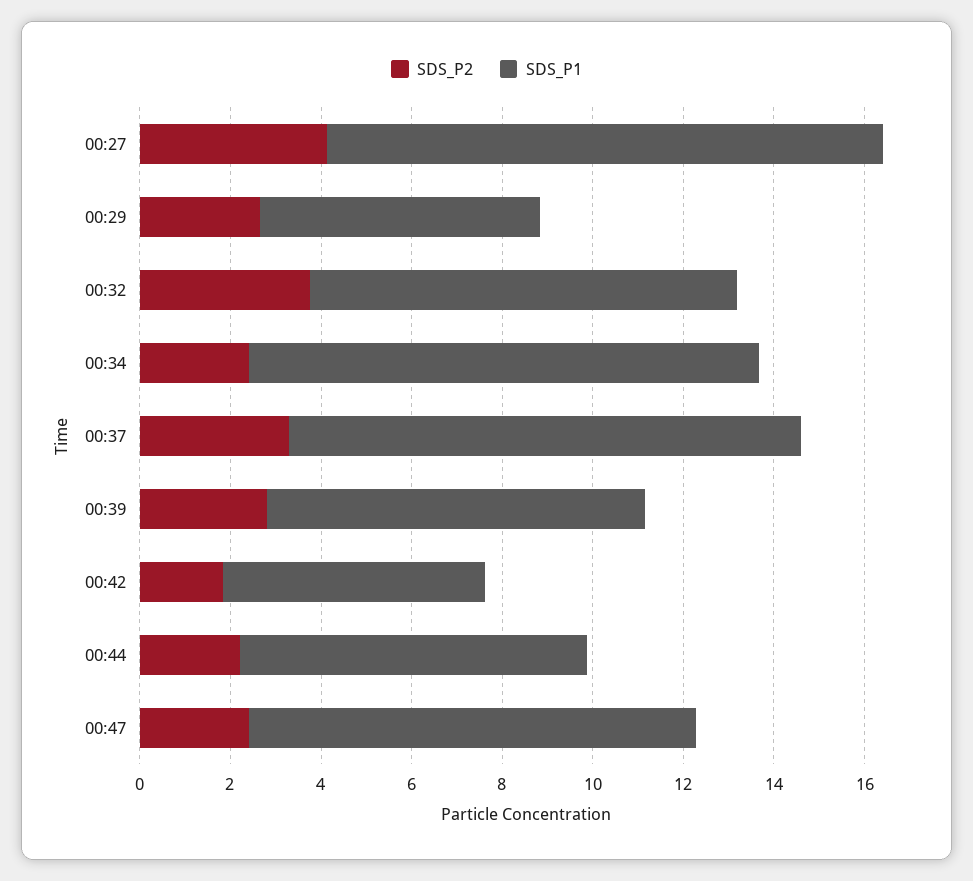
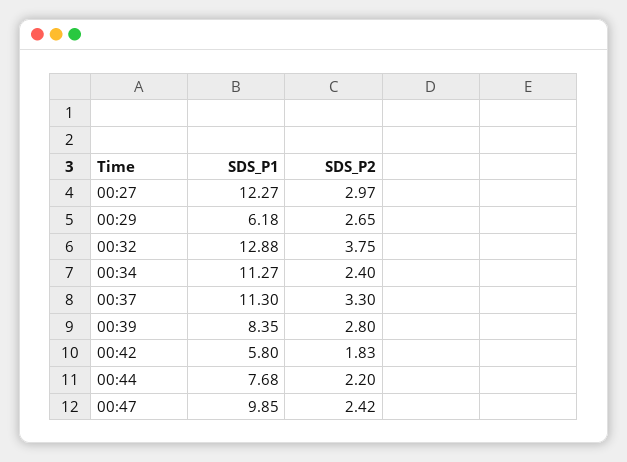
  {
    "SDS_P2": {
-     "00:27": 4,
+     "00:27": 2.97,
      "00:29": 2.65,
      "00:32": 3.75,
      "00:34": 2.4,
      "00:37": 3.3,
      "00:39": 2.8,
      "00:42": 1.83,
      "00:44": 2.2,
      "00:47": 2.42
    },
    "SDS_P1": {
      "00:27": 12.27,
      "00:29": 6.18,
-     "00:32": 9.5,
+     "00:32": 12.88,
      "00:34": 11.27,
      "00:37": 11.3,
      "00:39": 8.35,
      "00:42": 5.8,
      "00:44": 7.68,
      "00:47": 9.85
    }
  }

